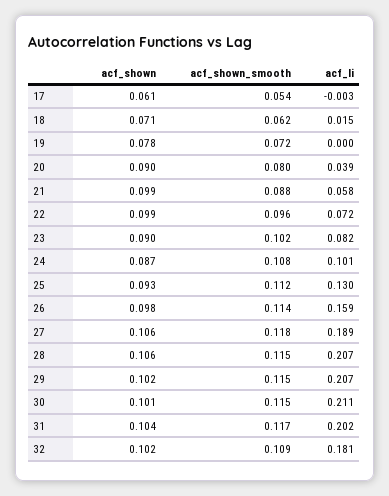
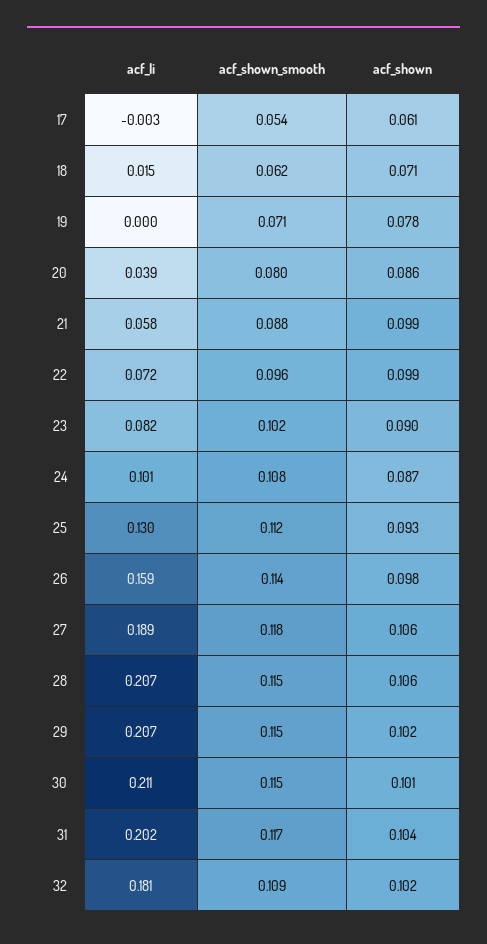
  {
    "acf_shown": {
      "17": 0.061,
      "18": 0.071,
      "19": 0.078,
-     "20": 0.09,
+     "20": 0.086,
      "21": 0.099,
      "22": 0.099,
      "23": 0.09,
      "24": 0.087,
      "25": 0.093,
      "26": 0.098,
      "27": 0.106,
      "28": 0.106,
      "29": 0.102,
      "30": 0.101,
      "31": 0.104,
      "32": 0.102
    },
    "acf_shown_smooth": {
      "17": 0.054,
      "18": 0.062,
-     "19": 0.072,
+     "19": 0.071,
      "20": 0.08,
      "21": 0.088,
      "22": 0.096,
      "23": 0.102,
      "24": 0.108,
      "25": 0.112,
      "26": 0.114,
      "27": 0.118,
      "28": 0.115,
      "29": 0.115,
      "30": 0.115,
      "31": 0.117,
      "32": 0.109
    },
    "acf_li": {
      "17": -0.003,
      "18": 0.015,
      "19": 0,
      "20": 0.039,
      "21": 0.058,
      "22": 0.072,
      "23": 0.082,
      "24": 0.101,
      "25": 0.13,
      "26": 0.159,
      "27": 0.189,
      "28": 0.207,
      "29": 0.207,
      "30": 0.211,
      "31": 0.202,
      "32": 0.181
    }
  }

